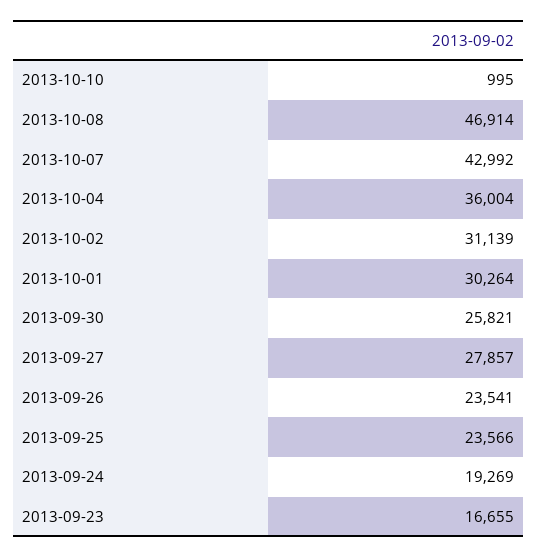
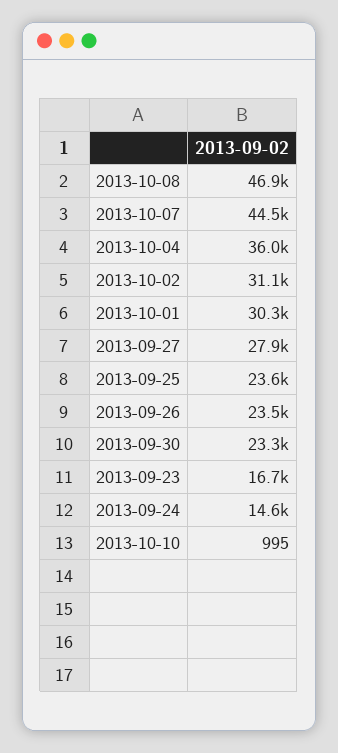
  {
    "2013-10-10": 995,
    "2013-10-08": 46914,
-   "2013-10-07": 42992,
+   "2013-10-07": 44500,
    "2013-10-04": 36004,
    "2013-10-02": 31139,
    "2013-10-01": 30264,
-   "2013-09-30": 25821,
+   "2013-09-30": 23300,
    "2013-09-27": 27857,
    "2013-09-26": 23541,
    "2013-09-25": 23566,
-   "2013-09-24": 19269,
+   "2013-09-24": 14600,
    "2013-09-23": 16655
  }

